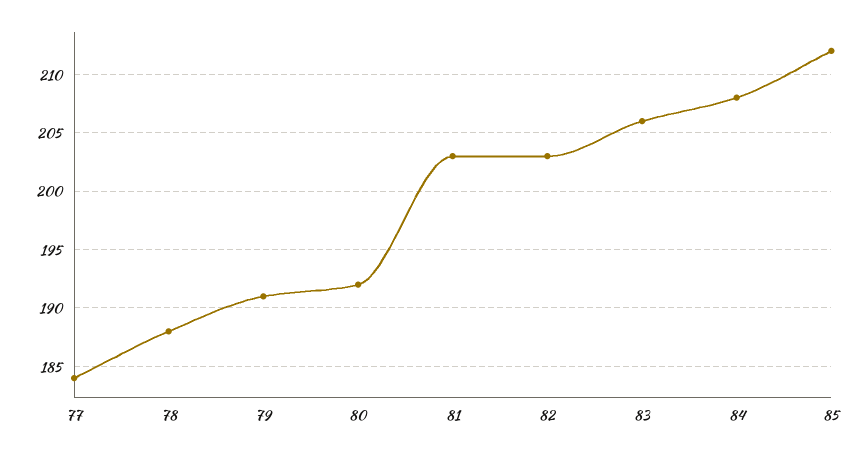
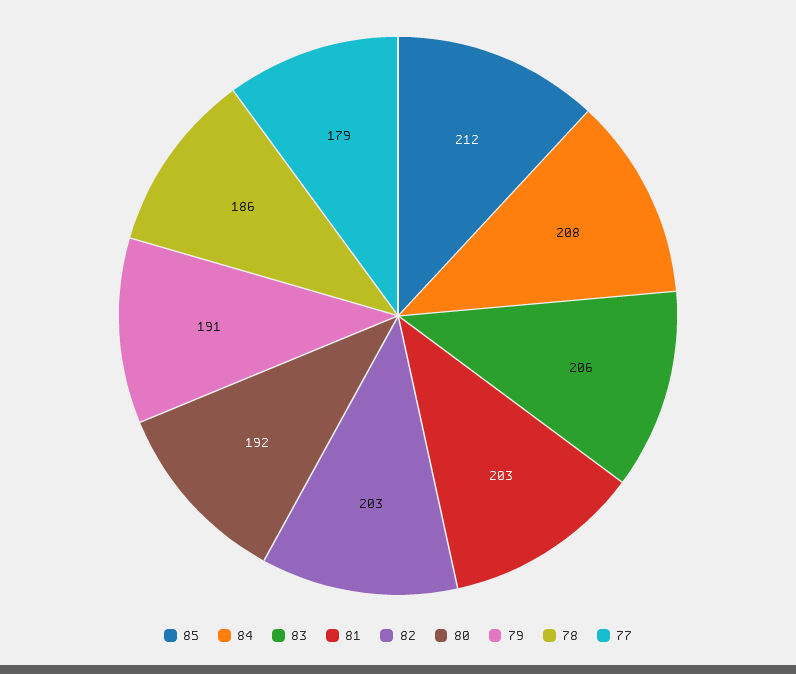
  {
-   "77": 184,
+   "77": 179,
-   "78": 188,
+   "78": 186,
    "79": 191,
    "80": 192,
    "81": 203,
    "82": 203,
    "83": 206,
    "84": 208,
    "85": 212
  }

